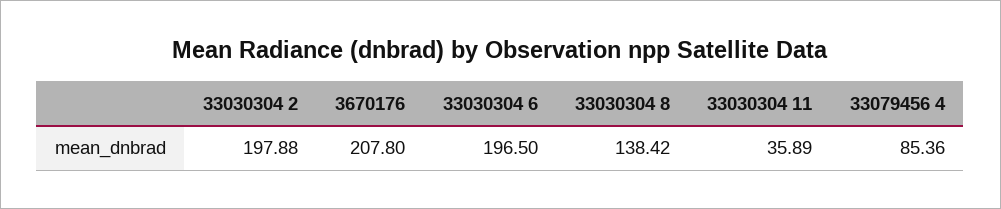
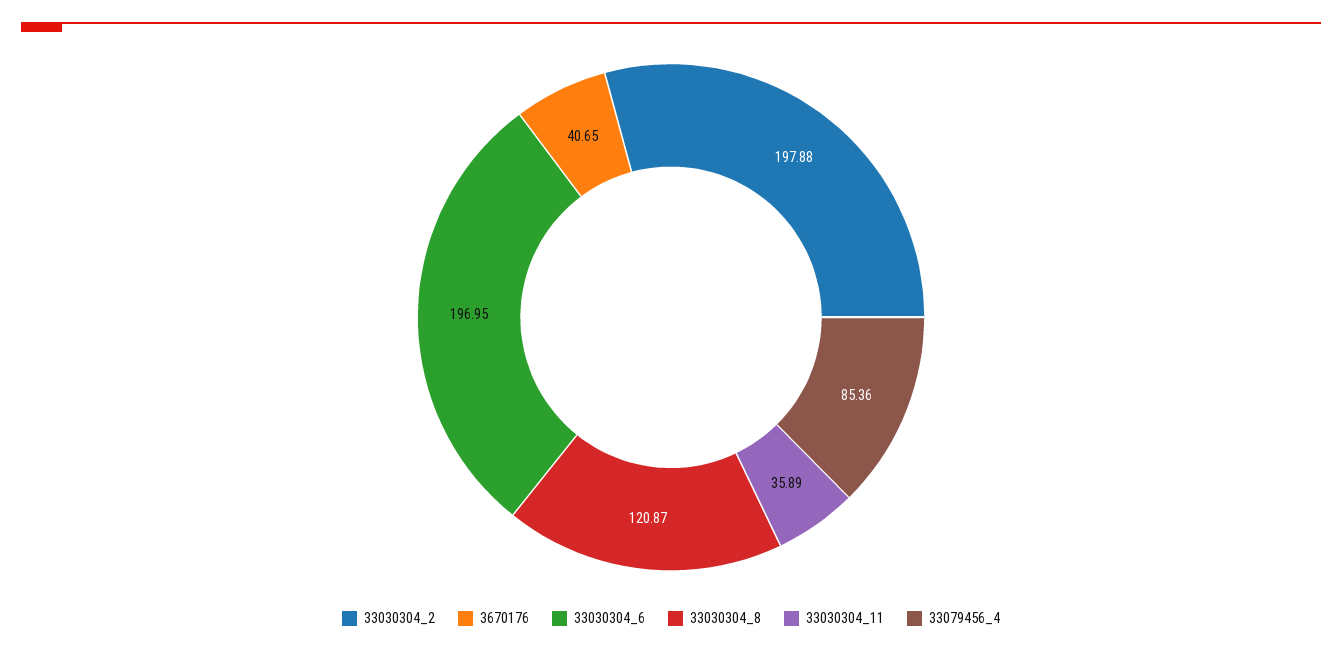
  {
    "33030304 2": 197.88,
-   "3670176": 207.8,
+   "3670176": 40.65,
-   "33030304 6": 196.5,
+   "33030304 6": 196.95,
-   "33030304 8": 138.42,
+   "33030304 8": 120.87,
    "33030304 11": 35.89,
    "33079456 4": 85.36
  }

